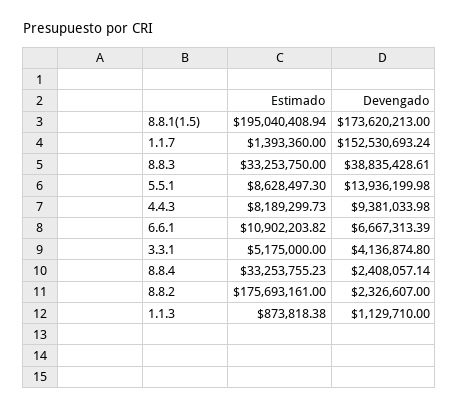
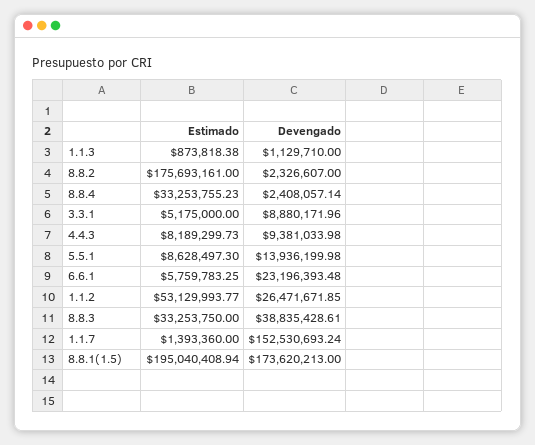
  {
    "Estimado": {
      "8.8.1(1.5)": 195040408.94,
      "1.1.7": 1393360,
      "8.8.3": 33253750,
      "5.5.1": 8628497.3,
      "4.4.3": 8189299.73,
-     "6.6.1": 10902203.82,
+     "6.6.1": 5759783.25,
      "3.3.1": 5175000,
      "8.8.4": 33253755.23,
      "8.8.2": 175693161,
-     "1.1.3": 873818.38
+     "1.1.3": 873818.38,
+     "1.1.2": 53129993.77
    },
    "Devengado": {
      "8.8.1(1.5)": 173620213,
      "1.1.7": 152530693.24,
      "8.8.3": 38835428.61,
      "5.5.1": 13936199.98,
      "4.4.3": 9381033.98,
-     "6.6.1": 6667313.39,
+     "6.6.1": 23196393.48,
-     "3.3.1": 4136874.8,
+     "3.3.1": 8880171.96,
      "8.8.4": 2408057.14,
      "8.8.2": 2326607,
-     "1.1.3": 1129710
+     "1.1.3": 1129710,
+     "1.1.2": 26471671.85
    }
  }

